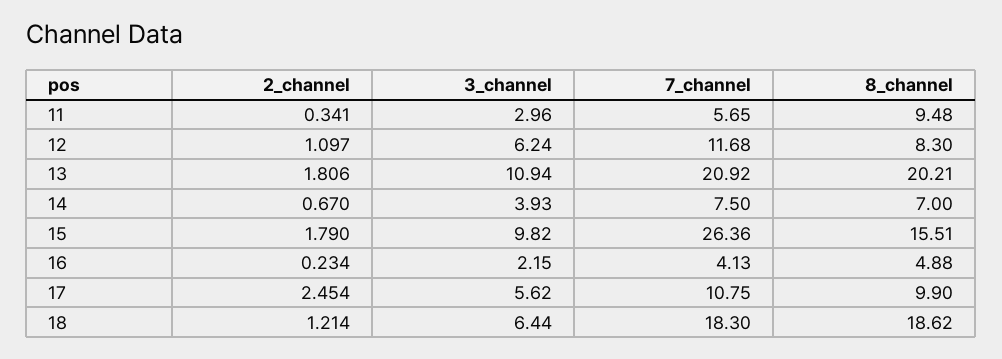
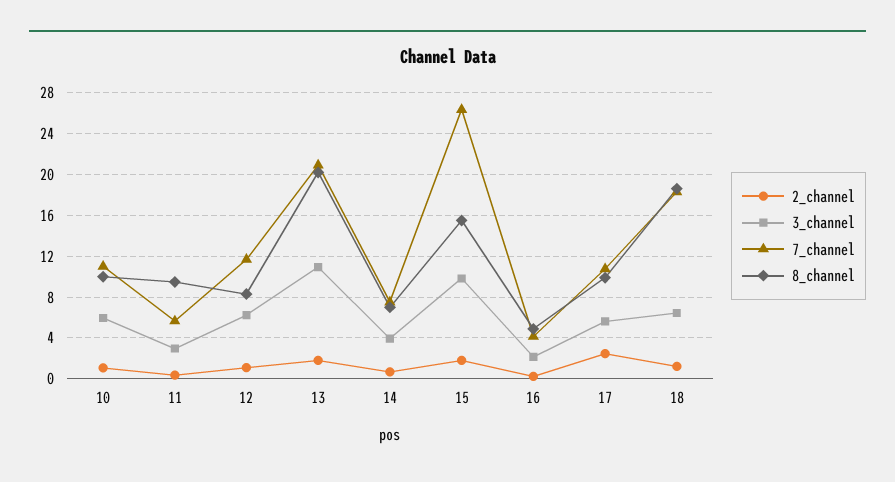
  {
    "2_channel": {
      "11": 0.341,
      "12": 1.097,
      "13": 1.806,
      "14": 0.67,
      "15": 1.79,
      "16": 0.234,
      "17": 2.454,
-     "18": 1.214
+     "18": 1.214,
+     "10": 1
    },
    "3_channel": {
      "11": 2.96,
      "12": 6.24,
      "13": 10.94,
      "14": 3.93,
      "15": 9.82,
      "16": 2.15,
      "17": 5.62,
-     "18": 6.44
+     "18": 6.44,
+     "10": 6
    },
    "7_channel": {
      "11": 5.65,
      "12": 11.68,
      "13": 20.92,
      "14": 7.5,
      "15": 26.36,
      "16": 4.13,
      "17": 10.75,
-     "18": 18.3
+     "18": 18.3,
+     "10": 11
    },
    "8_channel": {
      "11": 9.48,
      "12": 8.3,
      "13": 20.21,
      "14": 7,
      "15": 15.51,
      "16": 4.88,
      "17": 9.9,
-     "18": 18.62
+     "18": 18.62,
+     "10": 10
    }
  }

